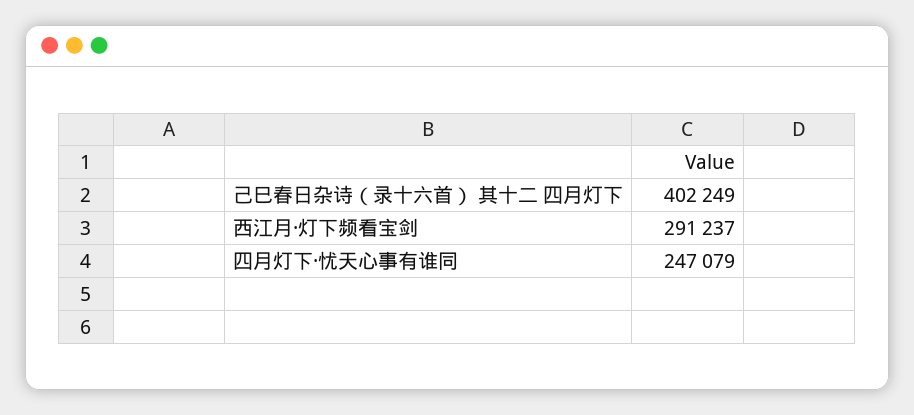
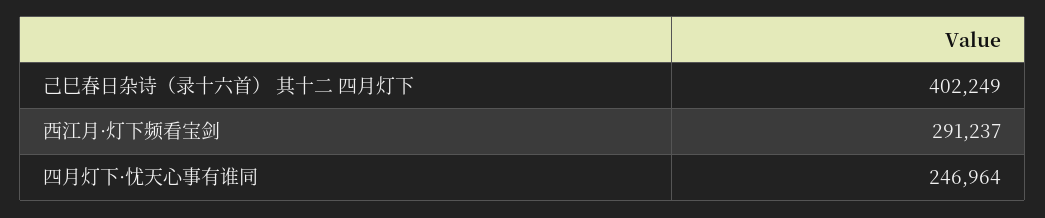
  {
    "己巳春日杂诗（录十六首） 其十二 四月灯下": 402249,
    "西江月·灯下频看宝剑": 291237,
-   "四月灯下·忧天心事有谁同": 247079
+   "四月灯下·忧天心事有谁同": 246964
  }

